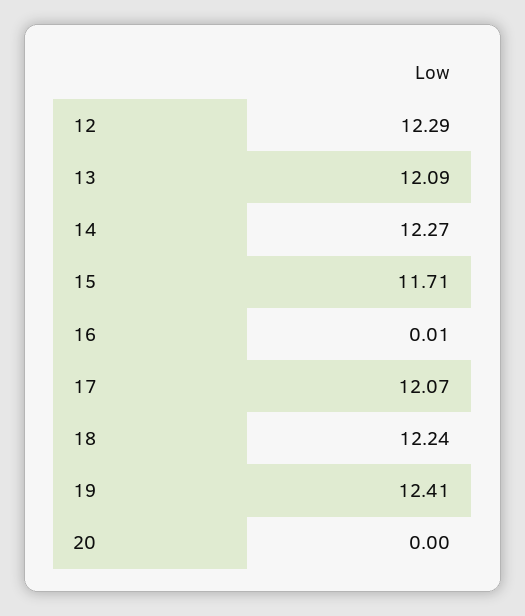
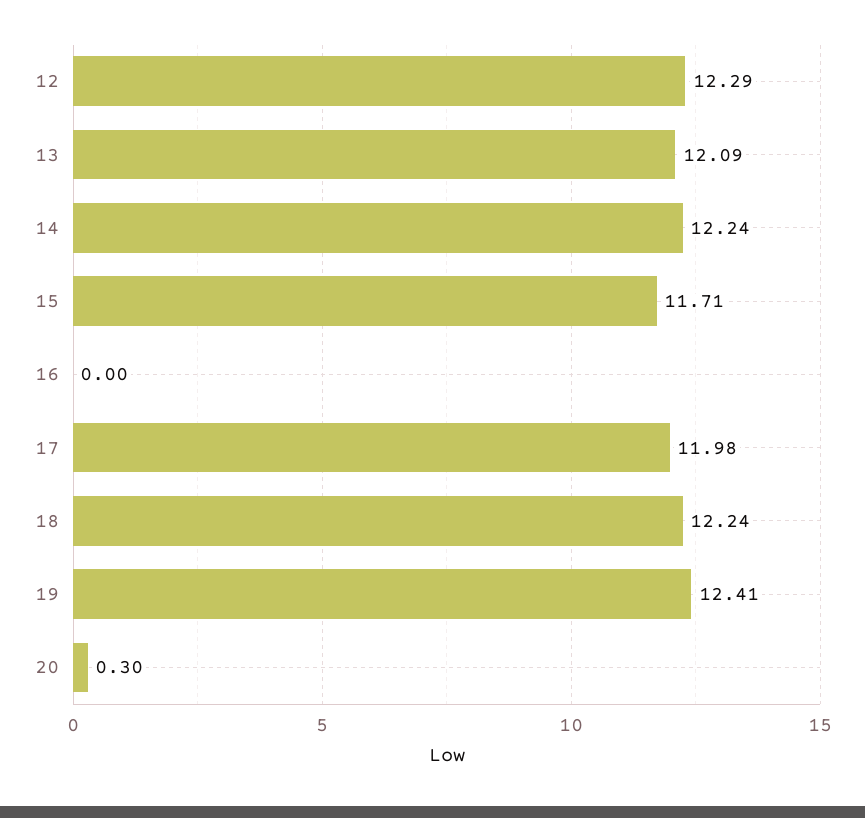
  {
    "12": 12.29,
    "13": 12.09,
-   "14": 12.27,
+   "14": 12.24,
    "15": 11.71,
-   "16": 0.01,
+   "16": 0,
-   "17": 12.07,
+   "17": 11.98,
    "18": 12.24,
    "19": 12.41,
-   "20": 0
+   "20": 0.3
  }

